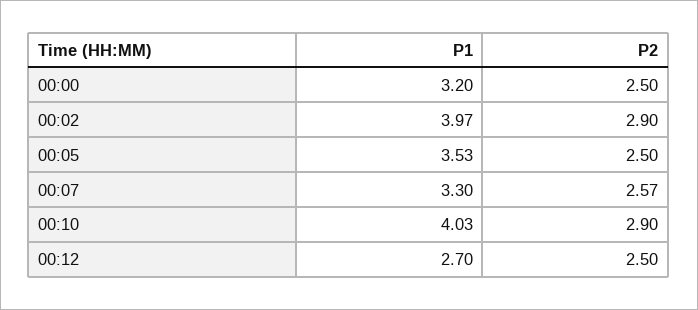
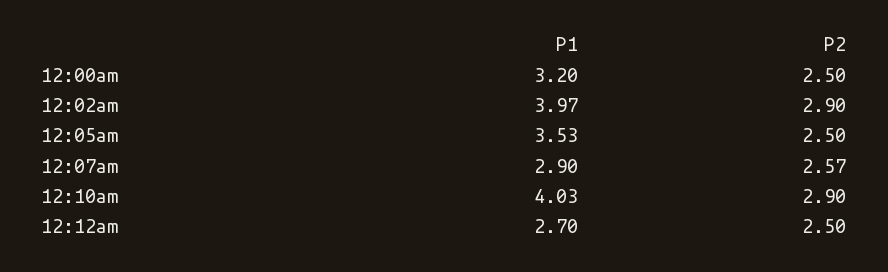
  {
    "P1": {
      "00:00": 3.2,
      "00:02": 3.97,
      "00:05": 3.53,
-     "00:07": 3.3,
+     "00:07": 2.9,
      "00:10": 4.03,
      "00:12": 2.7
    },
    "P2": {
      "00:00": 2.5,
      "00:02": 2.9,
      "00:05": 2.5,
      "00:07": 2.57,
      "00:10": 2.9,
      "00:12": 2.5
    }
  }

